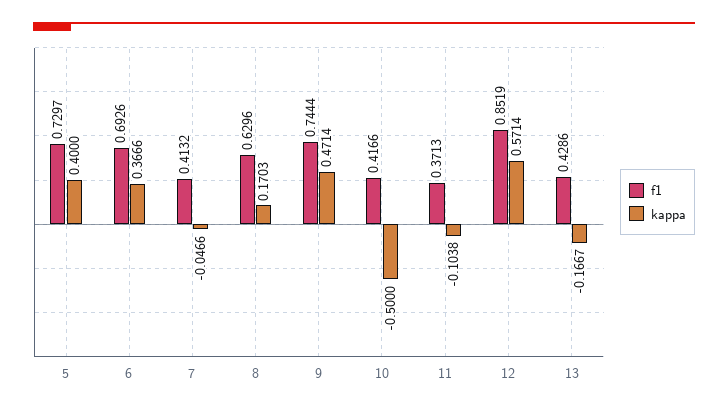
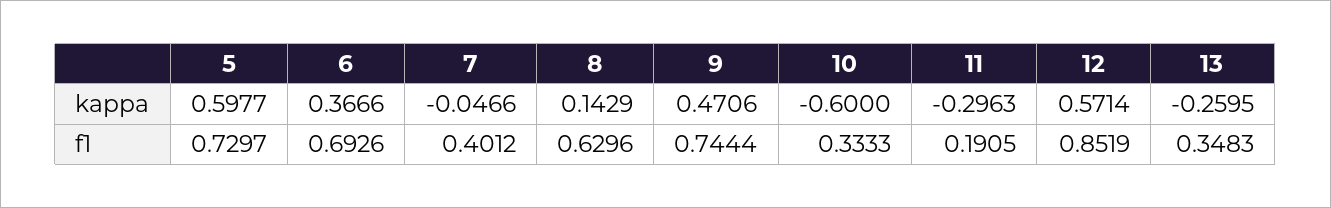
  {
    "f1": {
      "5": 0.7297,
      "6": 0.6926,
-     "7": 0.4132,
+     "7": 0.4012,
      "8": 0.6296,
      "9": 0.7444,
-     "10": 0.4166,
+     "10": 0.3333,
-     "11": 0.3713,
+     "11": 0.1905,
      "12": 0.8519,
-     "13": 0.4286
+     "13": 0.3483
    },
    "kappa": {
-     "5": 0.4,
+     "5": 0.5977,
      "6": 0.3666,
      "7": -0.0466,
-     "8": 0.1703,
+     "8": 0.1429,
-     "9": 0.4714,
+     "9": 0.4706,
-     "10": -0.5,
+     "10": -0.6,
-     "11": -0.1038,
+     "11": -0.2963,
      "12": 0.5714,
-     "13": -0.1667
+     "13": -0.2595
    }
  }

